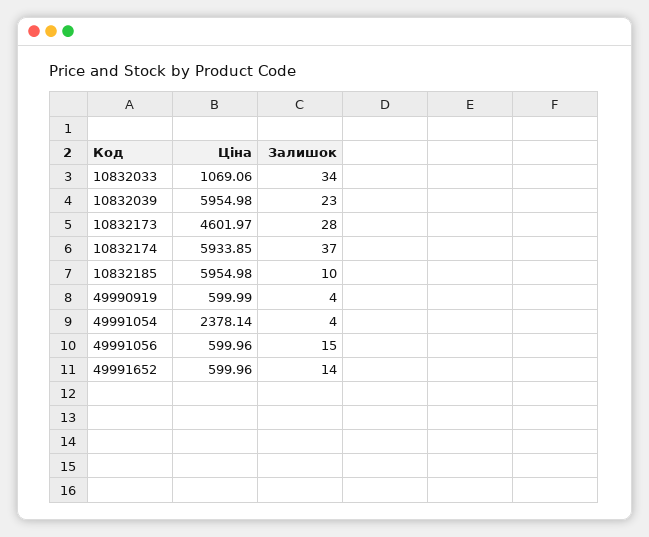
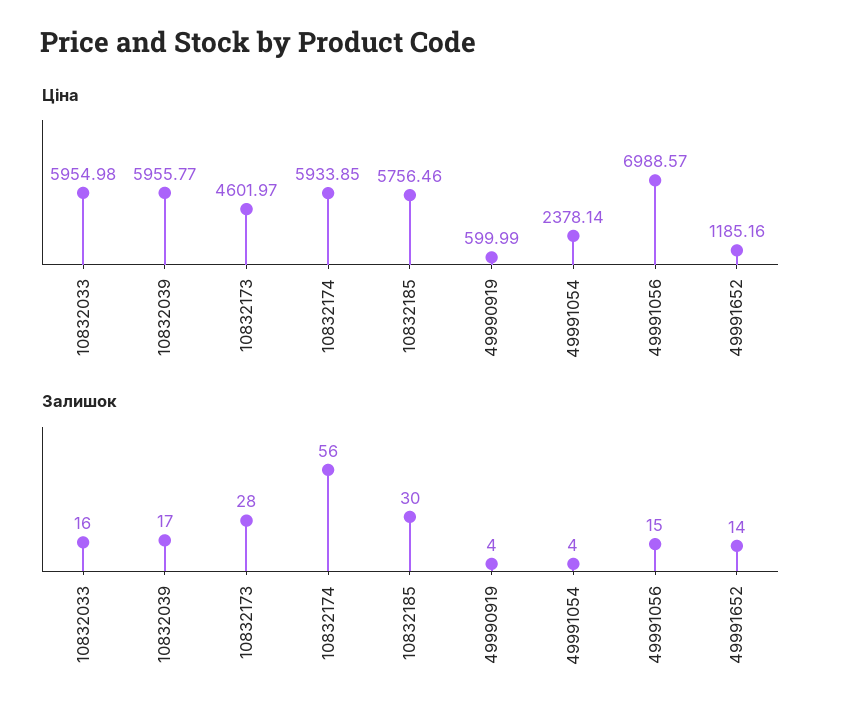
  {
    "Ціна": {
-     "10832033": 1069.06,
+     "10832033": 5954.98,
-     "10832039": 5954.98,
+     "10832039": 5955.77,
      "10832173": 4601.97,
      "10832174": 5933.85,
-     "10832185": 5954.98,
+     "10832185": 5756.46,
      "49990919": 599.99,
      "49991054": 2378.14,
-     "49991056": 599.96,
+     "49991056": 6988.57,
-     "49991652": 599.96
+     "49991652": 1185.16
    },
    "Залишок": {
-     "10832033": 34,
+     "10832033": 16,
-     "10832039": 23,
+     "10832039": 17,
      "10832173": 28,
-     "10832174": 37,
+     "10832174": 56,
-     "10832185": 10,
+     "10832185": 30,
      "49990919": 4,
      "49991054": 4,
      "49991056": 15,
      "49991652": 14
    }
  }

